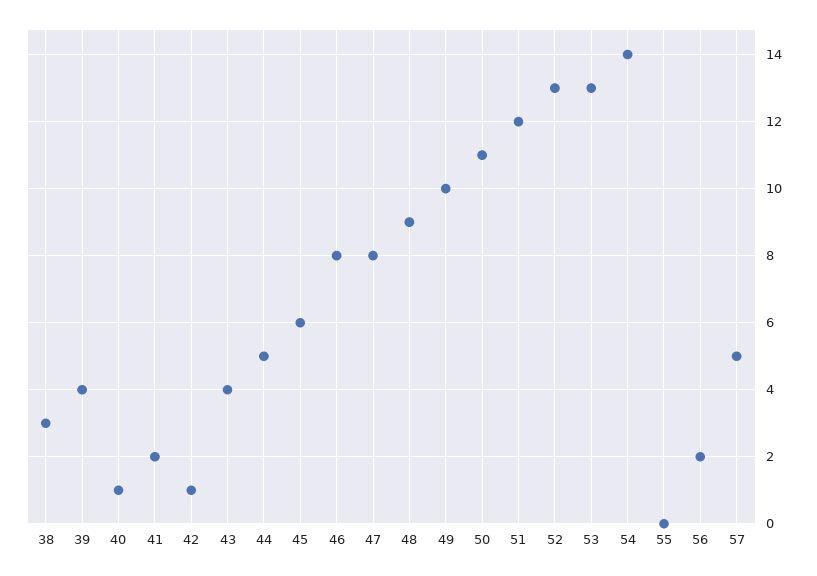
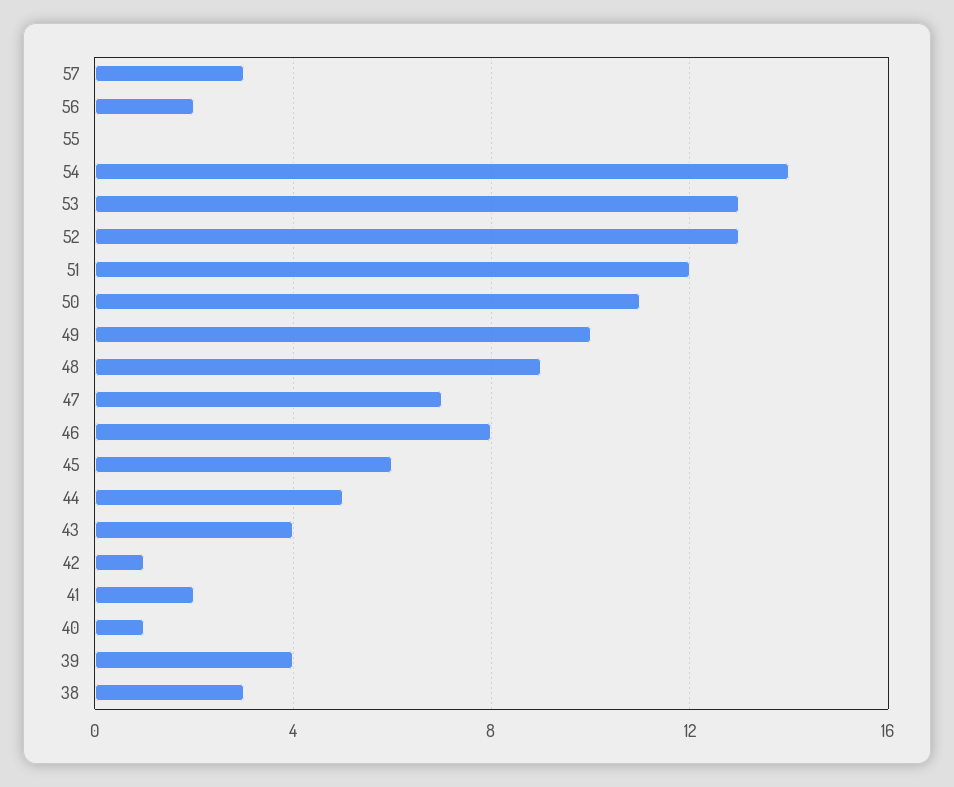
  {
    "38": 3,
    "39": 4,
    "40": 1,
    "41": 2,
    "42": 1,
    "43": 4,
    "44": 5,
    "45": 6,
    "46": 8,
-   "47": 8,
+   "47": 7,
    "48": 9,
    "49": 10,
    "50": 11,
    "51": 12,
    "52": 13,
    "53": 13,
    "54": 14,
    "55": 0,
    "56": 2,
-   "57": 5
+   "57": 3
  }

